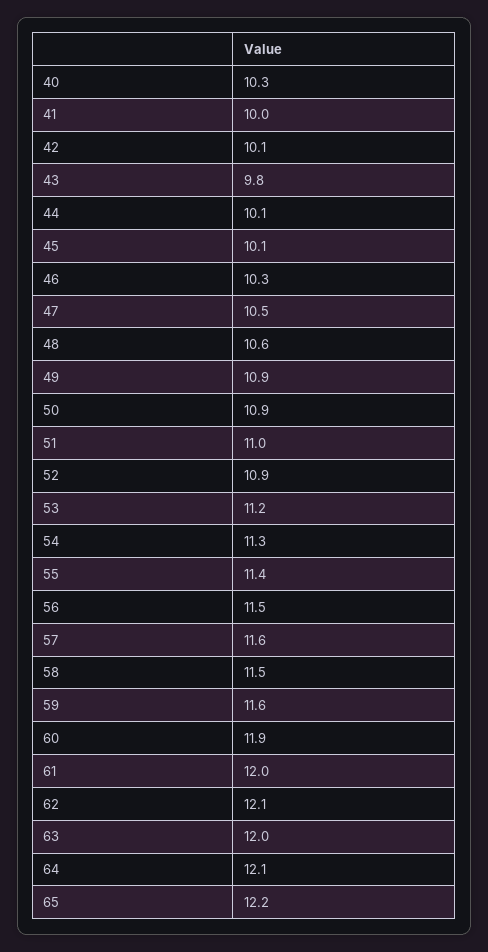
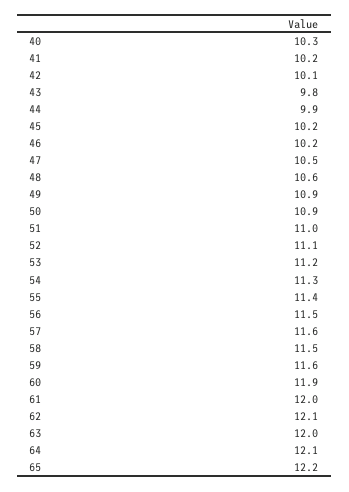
  {
    "40": 10.3,
-   "41": 10,
+   "41": 10.2,
    "42": 10.1,
    "43": 9.8,
-   "44": 10.1,
+   "44": 9.9,
-   "45": 10.1,
+   "45": 10.2,
-   "46": 10.3,
+   "46": 10.2,
    "47": 10.5,
    "48": 10.6,
    "49": 10.9,
    "50": 10.9,
    "51": 11,
-   "52": 10.9,
+   "52": 11.1,
    "53": 11.2,
    "54": 11.3,
    "55": 11.4,
    "56": 11.5,
    "57": 11.6,
    "58": 11.5,
    "59": 11.6,
    "60": 11.9,
    "61": 12,
    "62": 12.1,
    "63": 12,
    "64": 12.1,
    "65": 12.2
  }

